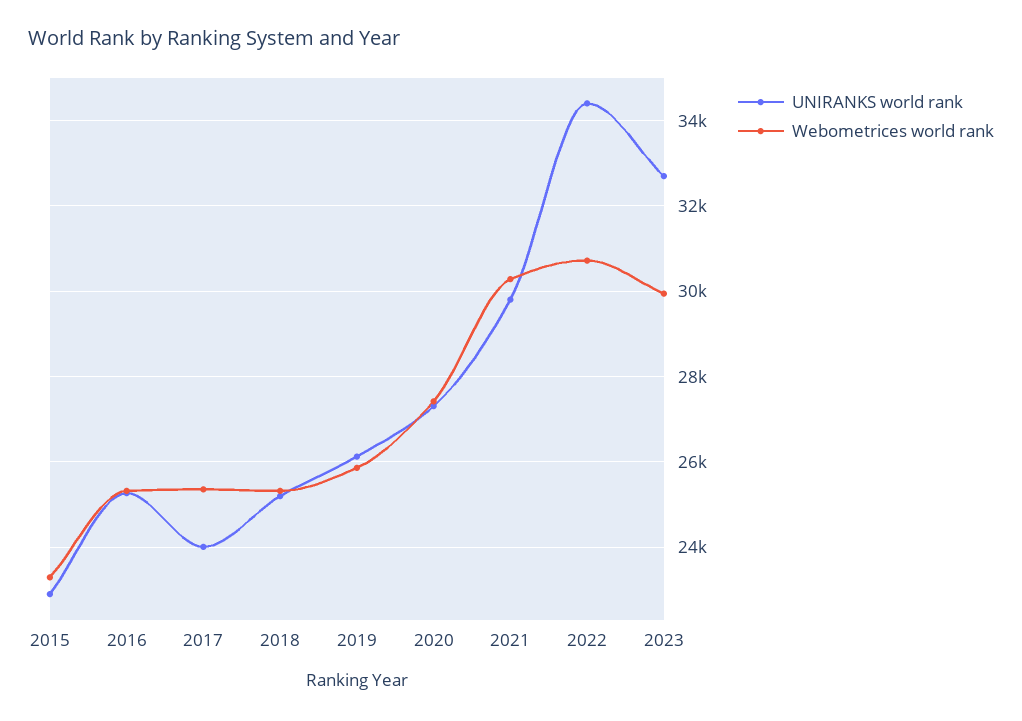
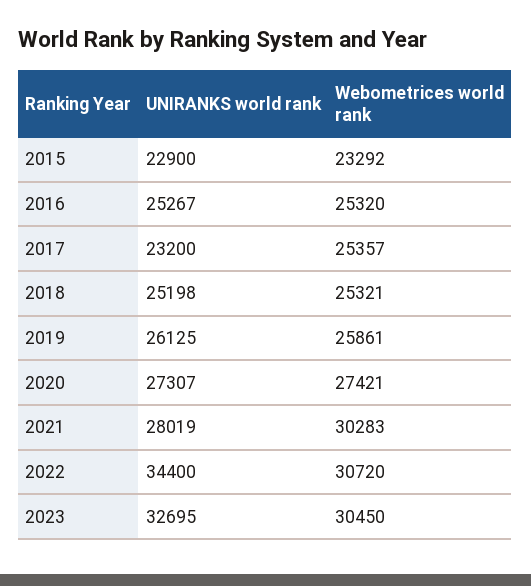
  {
    "UNIRANKS world rank": {
      "2015": 22900,
      "2016": 25267,
-     "2017": 24000,
+     "2017": 23200,
      "2018": 25198,
      "2019": 26125,
      "2020": 27307,
-     "2021": 29800,
+     "2021": 28019,
      "2022": 34400,
      "2023": 32695
    },
    "Webometrices world rank": {
      "2015": 23292,
      "2016": 25320,
      "2017": 25357,
      "2018": 25321,
      "2019": 25861,
      "2020": 27421,
      "2021": 30283,
      "2022": 30720,
-     "2023": 30000
+     "2023": 30450
    }
  }

